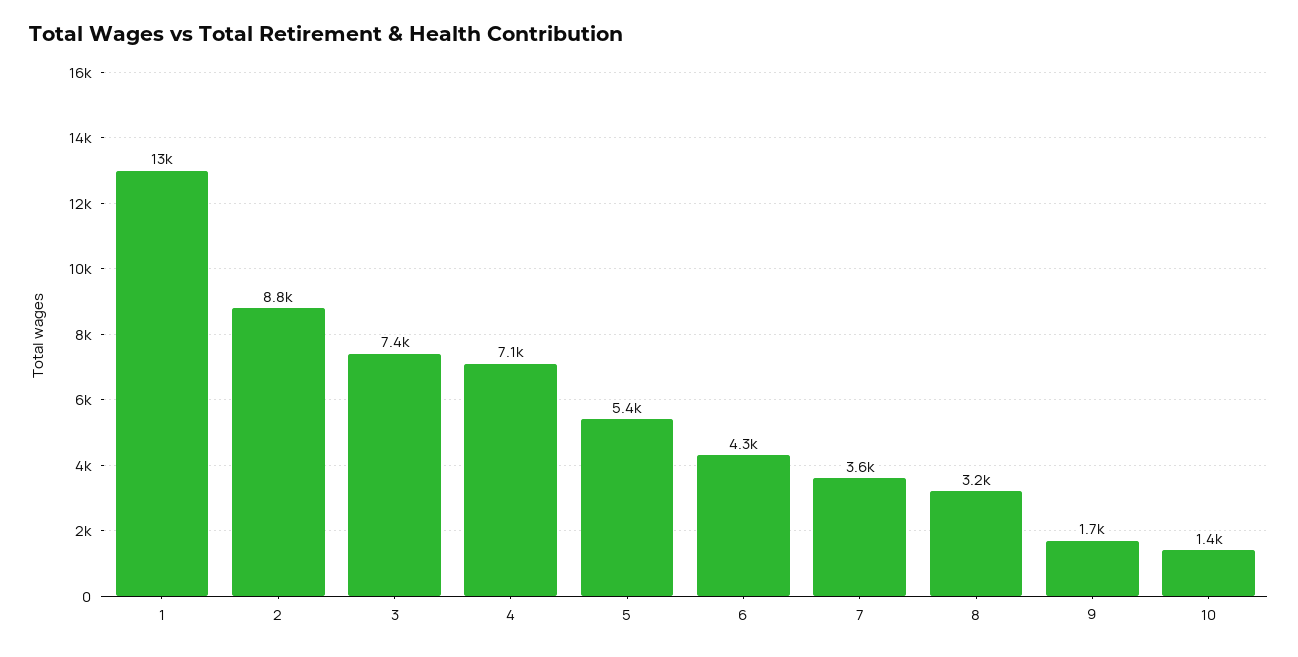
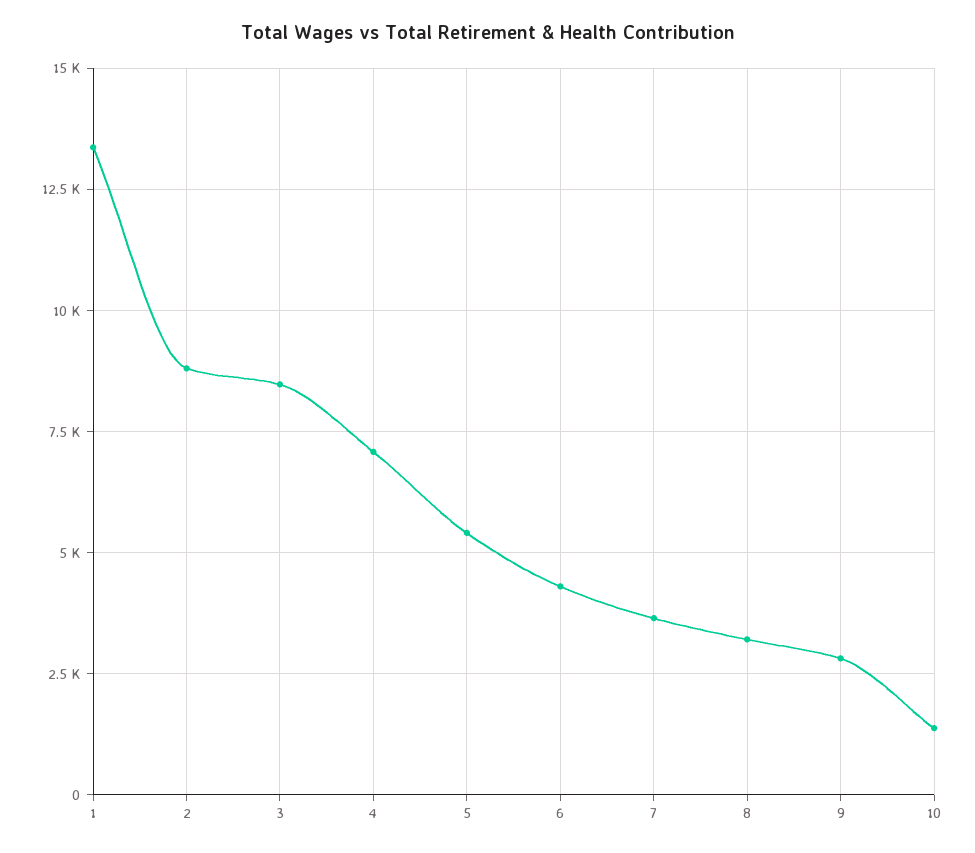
  {
    "1": 13000,
    "2": 8800,
-   "3": 7400,
+   "3": 8500,
    "4": 7100,
    "5": 5400,
    "6": 4300,
    "7": 3600,
    "8": 3200,
-   "9": 1700,
+   "9": 2750,
    "10": 1400
  }

